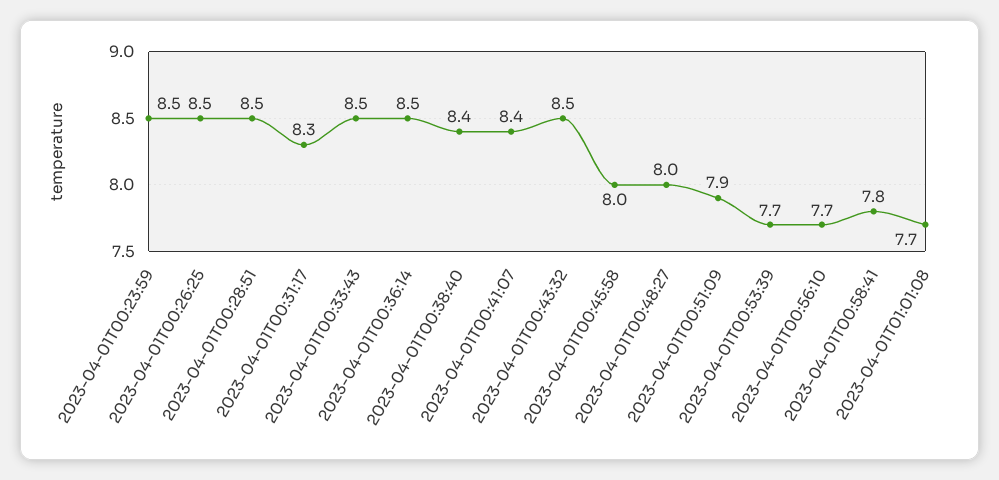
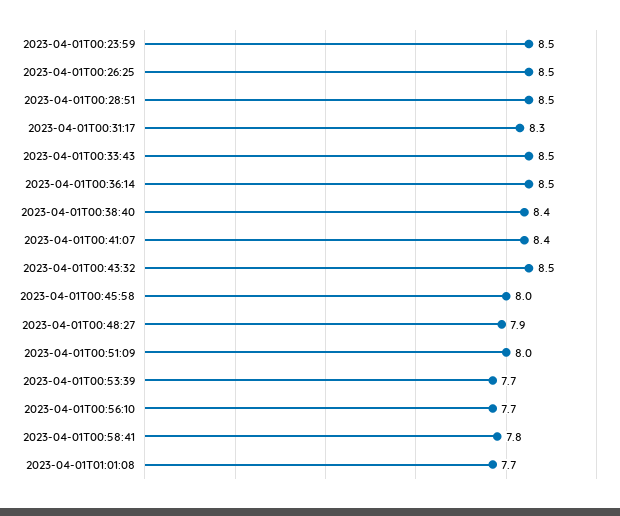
  {
    "2023-04-01T00:23:59": 8.5,
    "2023-04-01T00:26:25": 8.5,
    "2023-04-01T00:28:51": 8.5,
    "2023-04-01T00:31:17": 8.3,
    "2023-04-01T00:33:43": 8.5,
    "2023-04-01T00:36:14": 8.5,
    "2023-04-01T00:38:40": 8.4,
    "2023-04-01T00:41:07": 8.4,
    "2023-04-01T00:43:32": 8.5,
    "2023-04-01T00:45:58": 8,
-   "2023-04-01T00:48:27": 8,
+   "2023-04-01T00:48:27": 7.9,
-   "2023-04-01T00:51:09": 7.9,
+   "2023-04-01T00:51:09": 8,
    "2023-04-01T00:53:39": 7.7,
    "2023-04-01T00:56:10": 7.7,
    "2023-04-01T00:58:41": 7.8,
    "2023-04-01T01:01:08": 7.7
  }

